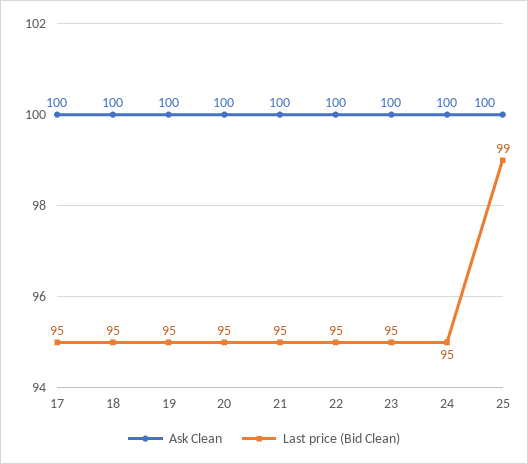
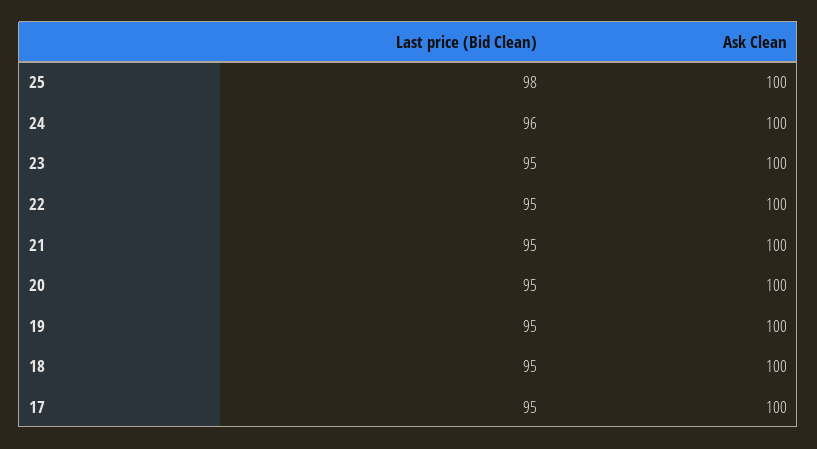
  {
    "Ask Clean": {
      "17": 100,
      "18": 100,
      "19": 100,
      "20": 100,
      "21": 100,
      "22": 100,
      "23": 100,
      "24": 100,
      "25": 100
    },
    "Last price (Bid Clean)": {
      "17": 95,
      "18": 95,
      "19": 95,
      "20": 95,
      "21": 95,
      "22": 95,
      "23": 95,
-     "24": 95,
+     "24": 96,
-     "25": 99
+     "25": 98
    }
  }

